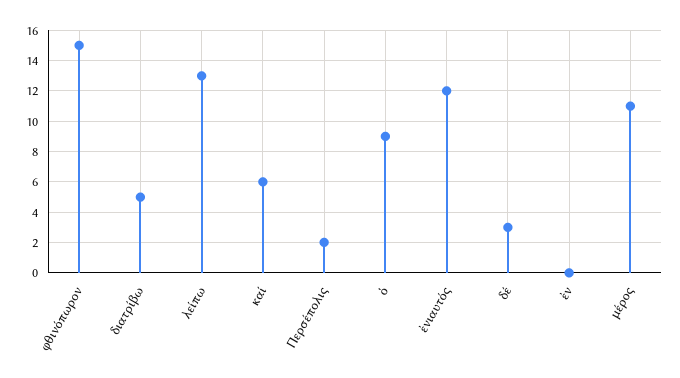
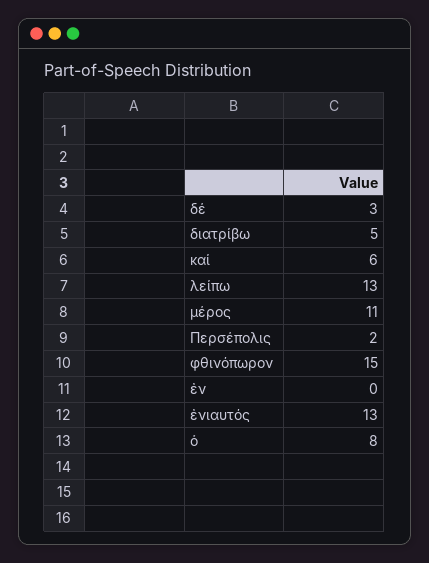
  {
    "φθινόπωρον": 15,
    "διατρίβω": 5,
    "λείπω": 13,
    "καί": 6,
    "Περσέπολις": 2,
-   "ὁ": 9,
+   "ὁ": 8,
-   "ἐνιαυτός": 12,
+   "ἐνιαυτός": 13,
    "δέ": 3,
    "ἐν": 0,
    "μέρος": 11
  }

